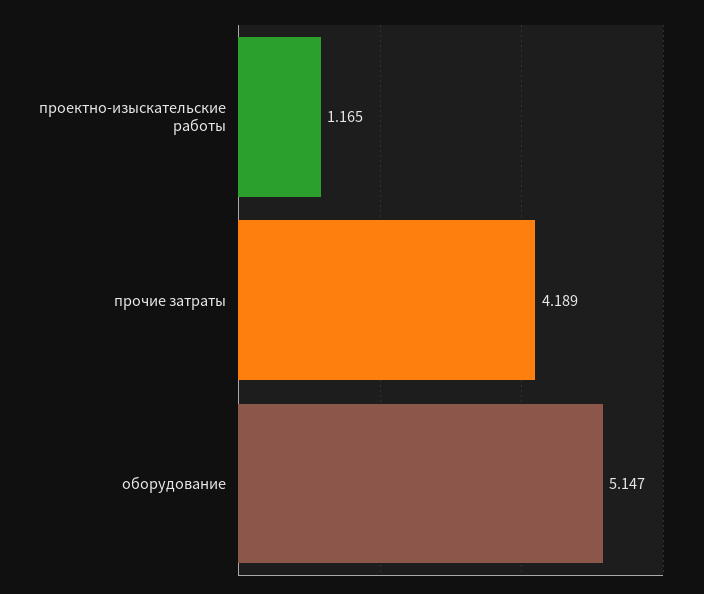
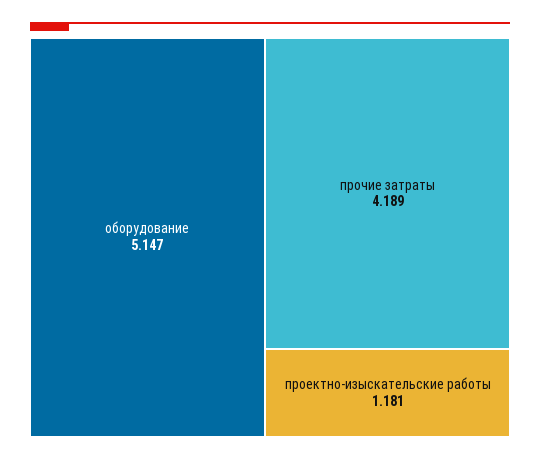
  {
-   "проектно-изыскательские работы": 1.165,
+   "проектно-изыскательские работы": 1.181,
    "прочие затраты": 4.189,
    "оборудование": 5.147
  }

